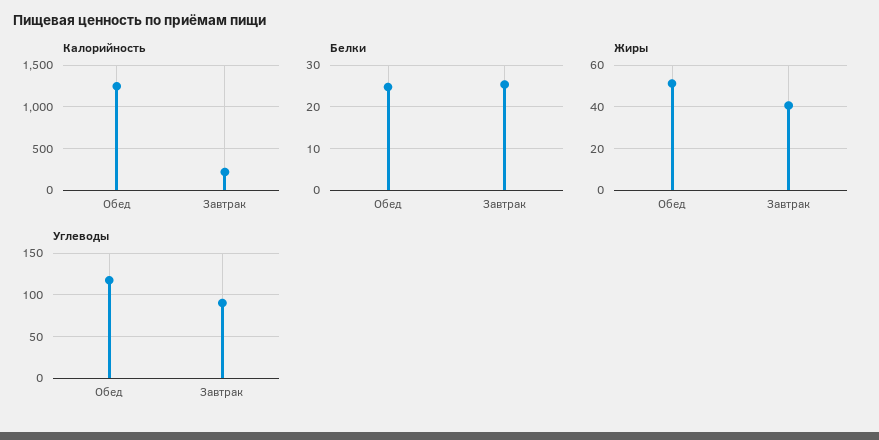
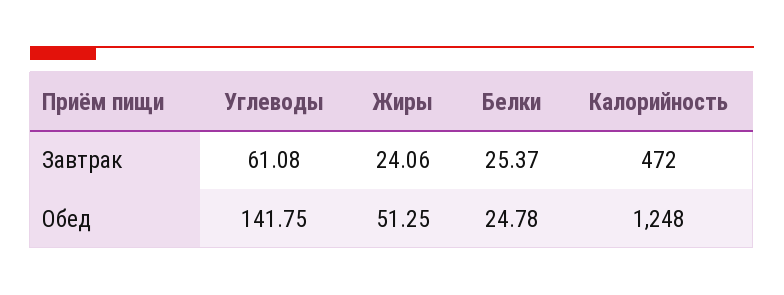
  {
    "Калорийность": {
      "Обед": 1248,
-     "Завтрак": 200
+     "Завтрак": 472
    },
    "Белки": {
      "Обед": 24.78,
      "Завтрак": 25.37
    },
    "Жиры": {
      "Обед": 51.25,
-     "Завтрак": 40
+     "Завтрак": 24.06
    },
    "Углеводы": {
-     "Обед": 120,
+     "Обед": 141.75,
-     "Завтрак": 90
+     "Завтрак": 61.08
    }
  }

